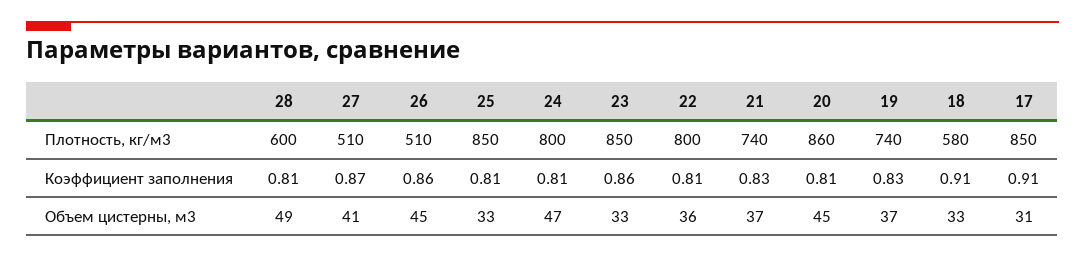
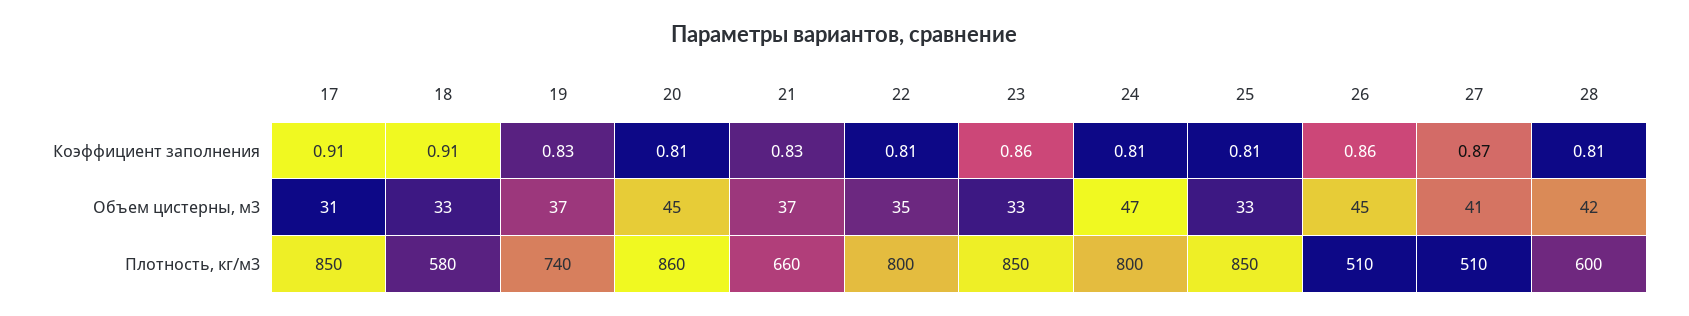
  {
    "28": {
      "Плотность, кг/м3": 600,
      "Коэффициент заполнения": 0.81,
-     "Объем цистерны, м3": 49
+     "Объем цистерны, м3": 42
    },
    "27": {
      "Плотность, кг/м3": 510,
      "Коэффициент заполнения": 0.87,
      "Объем цистерны, м3": 41
    },
    "26": {
      "Плотность, кг/м3": 510,
      "Коэффициент заполнения": 0.86,
      "Объем цистерны, м3": 45
    },
    "25": {
      "Плотность, кг/м3": 850,
      "Коэффициент заполнения": 0.81,
      "Объем цистерны, м3": 33
    },
    "24": {
      "Плотность, кг/м3": 800,
      "Коэффициент заполнения": 0.81,
      "Объем цистерны, м3": 47
    },
    "23": {
      "Плотность, кг/м3": 850,
      "Коэффициент заполнения": 0.86,
      "Объем цистерны, м3": 33
    },
    "22": {
      "Плотность, кг/м3": 800,
      "Коэффициент заполнения": 0.81,
-     "Объем цистерны, м3": 36
+     "Объем цистерны, м3": 35
    },
    "21": {
-     "Плотность, кг/м3": 740,
+     "Плотность, кг/м3": 660,
      "Коэффициент заполнения": 0.83,
      "Объем цистерны, м3": 37
    },
    "20": {
      "Плотность, кг/м3": 860,
      "Коэффициент заполнения": 0.81,
      "Объем цистерны, м3": 45
    },
    "19": {
      "Плотность, кг/м3": 740,
      "Коэффициент заполнения": 0.83,
      "Объем цистерны, м3": 37
    },
    "18": {
      "Плотность, кг/м3": 580,
      "Коэффициент заполнения": 0.91,
      "Объем цистерны, м3": 33
    },
    "17": {
      "Плотность, кг/м3": 850,
      "Коэффициент заполнения": 0.91,
      "Объем цистерны, м3": 31
    }
  }

